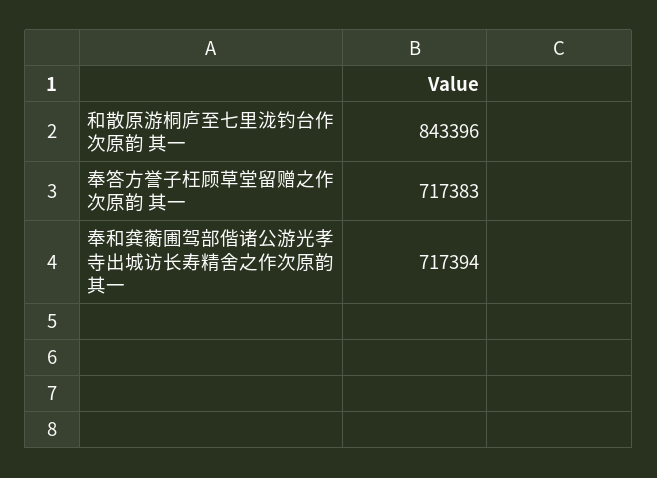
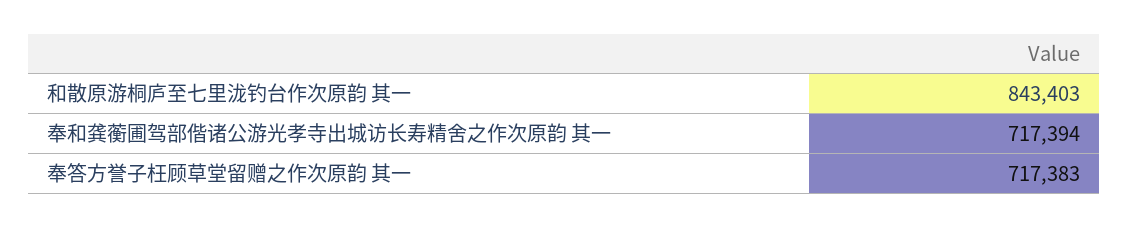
  {
-   "和散原游桐庐至七里泷钓台作次原韵 其一": 843396,
+   "和散原游桐庐至七里泷钓台作次原韵 其一": 843403,
    "奉答方誉子枉顾草堂留赠之作次原韵 其一": 717383,
    "奉和龚蘅圃驾部偕诸公游光孝寺出城访长寿精舍之作次原韵 其一": 717394
  }

